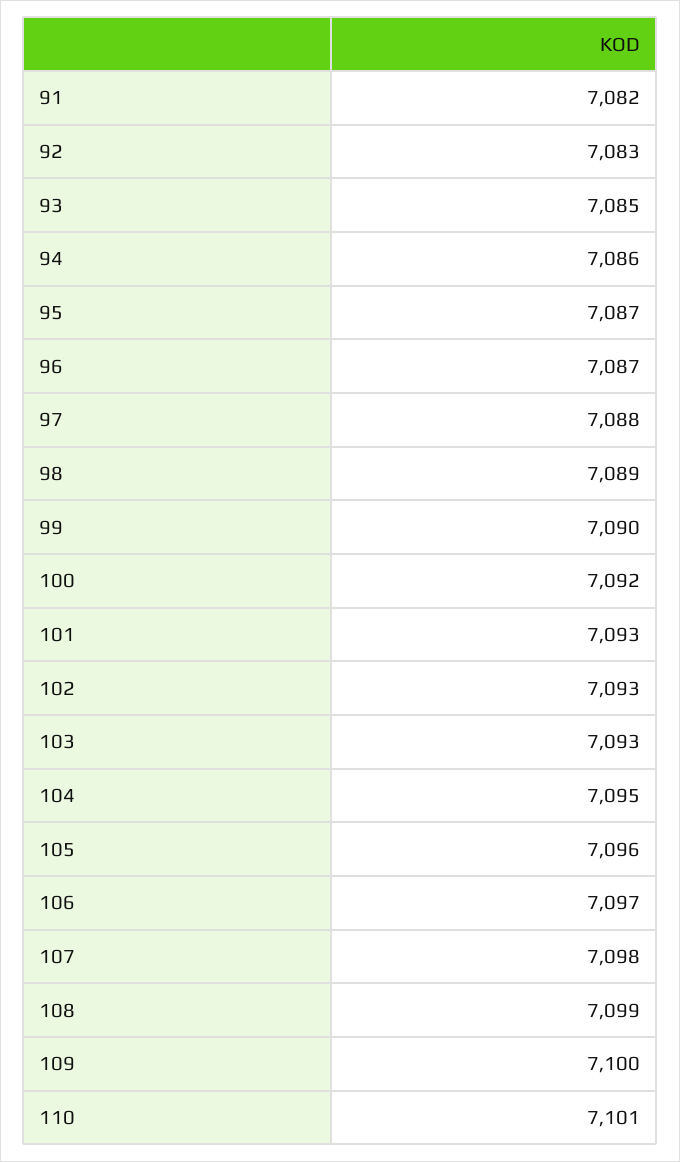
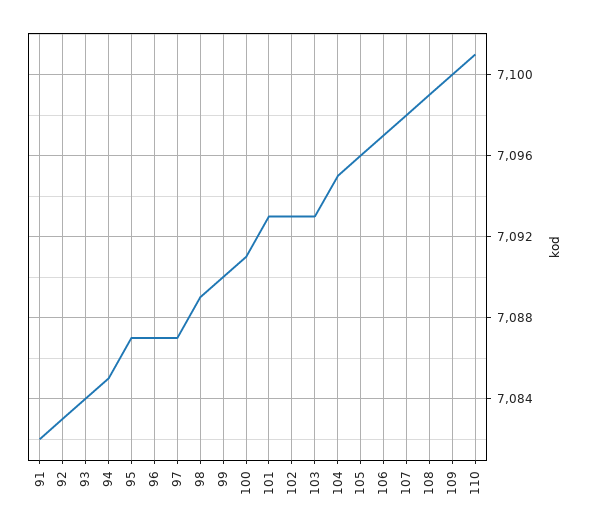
  {
    "91": 7082,
    "92": 7083,
-   "93": 7085,
+   "93": 7084,
-   "94": 7086,
+   "94": 7085,
    "95": 7087,
    "96": 7087,
-   "97": 7088,
+   "97": 7087,
    "98": 7089,
    "99": 7090,
-   "100": 7092,
+   "100": 7091,
    "101": 7093,
    "102": 7093,
    "103": 7093,
    "104": 7095,
    "105": 7096,
    "106": 7097,
    "107": 7098,
    "108": 7099,
    "109": 7100,
    "110": 7101
  }

